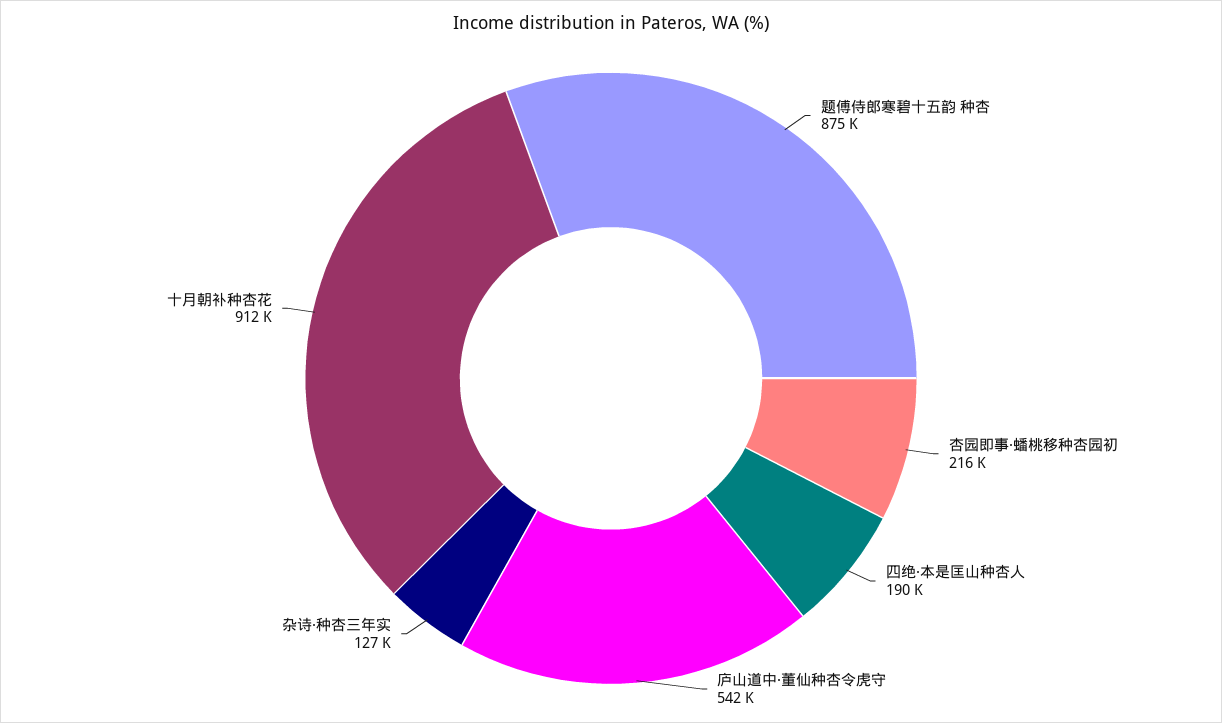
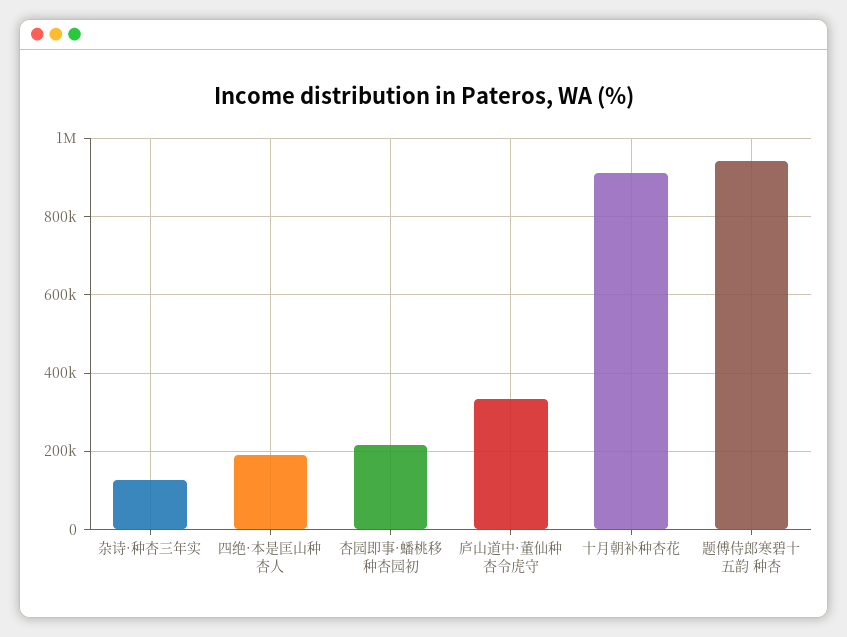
  {
-   "题傅侍郎寒碧十五韵 种杏": 875000,
+   "题傅侍郎寒碧十五韵 种杏": 940000,
    "杏园即事·蟠桃移种杏园初": 216000,
    "四绝·本是匡山种杏人": 190000,
-   "庐山道中·董仙种杏令虎守": 542000,
+   "庐山道中·董仙种杏令虎守": 340000,
    "杂诗·种杏三年实": 127000,
    "十月朝补种杏花": 912000
  }

